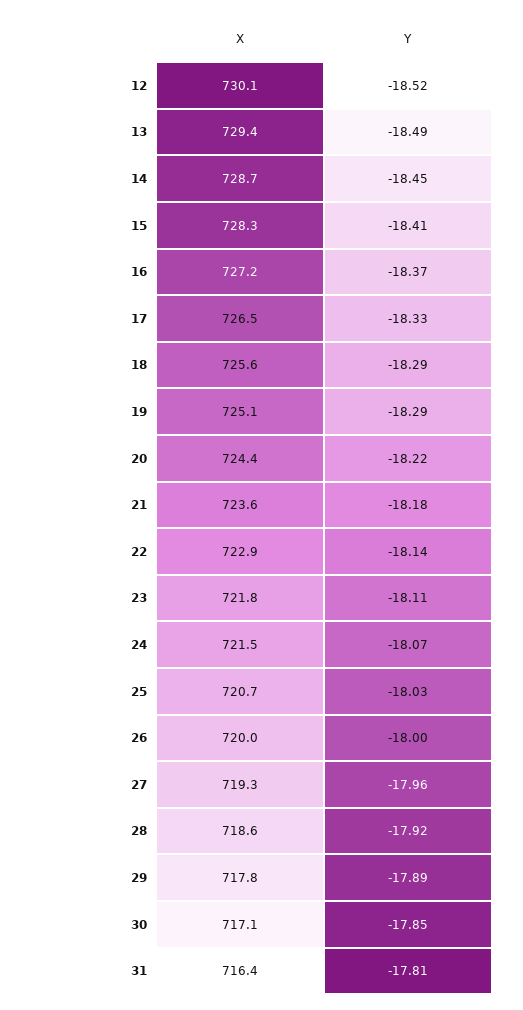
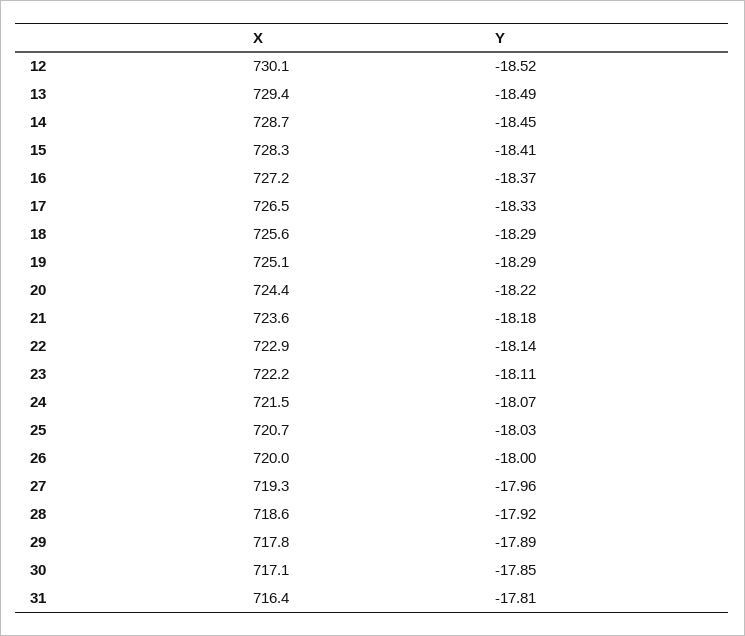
  {
    "X": {
      "12": 730.1,
      "13": 729.4,
      "14": 728.7,
      "15": 728.3,
      "16": 727.2,
      "17": 726.5,
      "18": 725.6,
      "19": 725.1,
      "20": 724.4,
      "21": 723.6,
      "22": 722.9,
-     "23": 721.8,
+     "23": 722.2,
      "24": 721.5,
      "25": 720.7,
      "26": 720,
      "27": 719.3,
      "28": 718.6,
      "29": 717.8,
      "30": 717.1,
      "31": 716.4
    },
    "Y": {
      "12": -18.52,
      "13": -18.49,
      "14": -18.45,
      "15": -18.41,
      "16": -18.37,
      "17": -18.33,
      "18": -18.29,
      "19": -18.29,
      "20": -18.22,
      "21": -18.18,
      "22": -18.14,
      "23": -18.11,
      "24": -18.07,
      "25": -18.03,
      "26": -18,
      "27": -17.96,
      "28": -17.92,
      "29": -17.89,
      "30": -17.85,
      "31": -17.81
    }
  }

